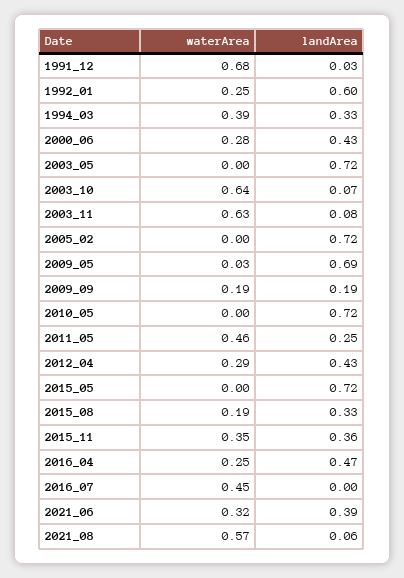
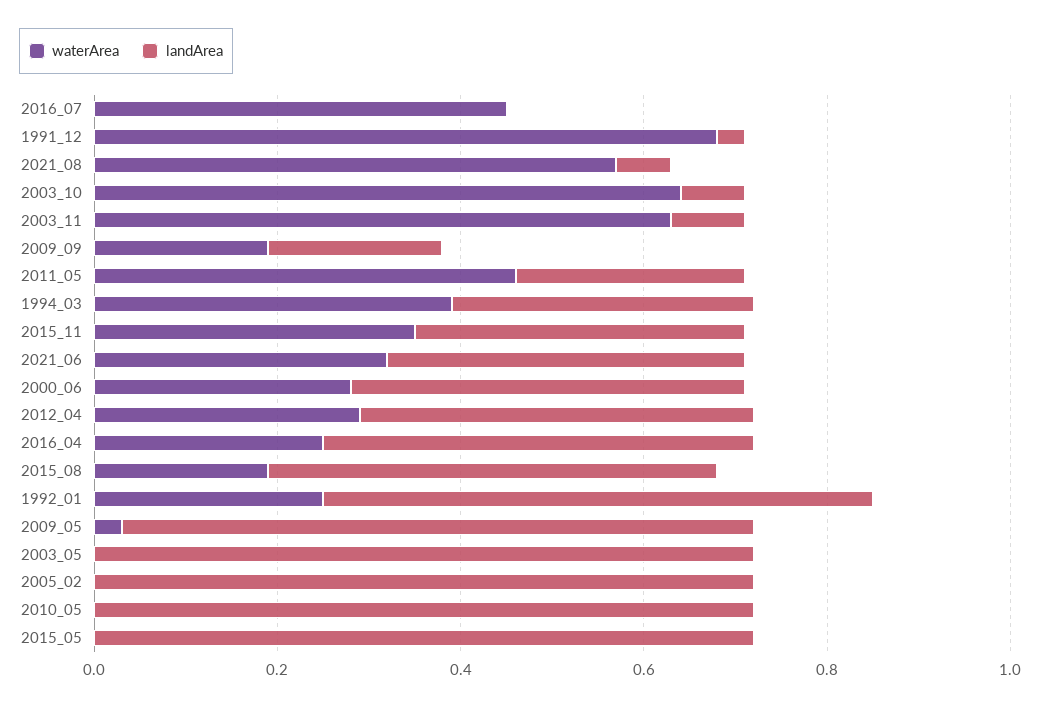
  {
    "waterArea": {
      "1991_12": 0.68,
      "1992_01": 0.25,
      "1994_03": 0.39,
      "2000_06": 0.28,
      "2003_05": 0,
      "2003_10": 0.64,
      "2003_11": 0.63,
      "2005_02": 0,
      "2009_05": 0.03,
      "2009_09": 0.19,
      "2010_05": 0,
      "2011_05": 0.46,
      "2012_04": 0.29,
      "2015_05": 0,
      "2015_08": 0.19,
      "2015_11": 0.35,
      "2016_04": 0.25,
      "2016_07": 0.45,
      "2021_06": 0.32,
      "2021_08": 0.57
    },
    "landArea": {
      "1991_12": 0.03,
      "1992_01": 0.6,
      "1994_03": 0.33,
      "2000_06": 0.43,
      "2003_05": 0.72,
      "2003_10": 0.07,
      "2003_11": 0.08,
      "2005_02": 0.72,
      "2009_05": 0.69,
      "2009_09": 0.19,
      "2010_05": 0.72,
      "2011_05": 0.25,
      "2012_04": 0.43,
      "2015_05": 0.72,
-     "2015_08": 0.33,
+     "2015_08": 0.5,
      "2015_11": 0.36,
      "2016_04": 0.47,
      "2016_07": 0,
      "2021_06": 0.39,
      "2021_08": 0.06
    }
  }

